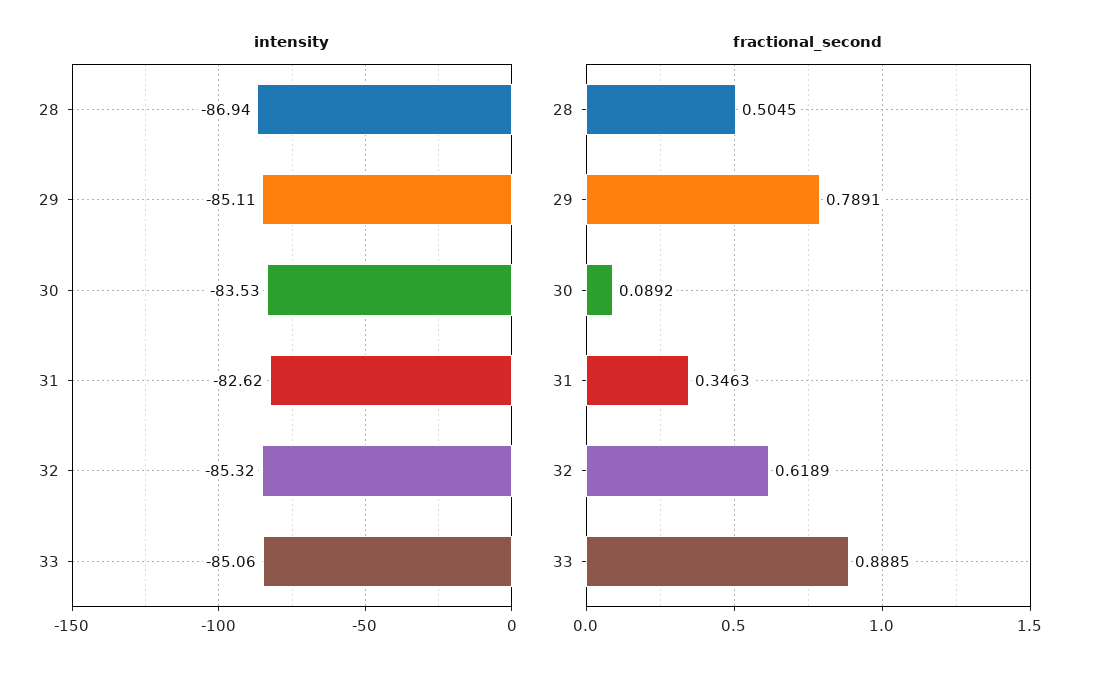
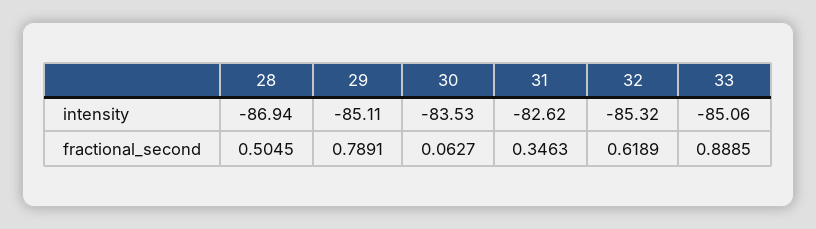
  {
    "intensity": {
      "28": -86.94,
      "29": -85.11,
      "30": -83.53,
      "31": -82.62,
      "32": -85.32,
      "33": -85.06
    },
    "fractional_second": {
      "28": 0.5045,
      "29": 0.7891,
-     "30": 0.0892,
+     "30": 0.0627,
      "31": 0.3463,
      "32": 0.6189,
      "33": 0.8885
    }
  }

